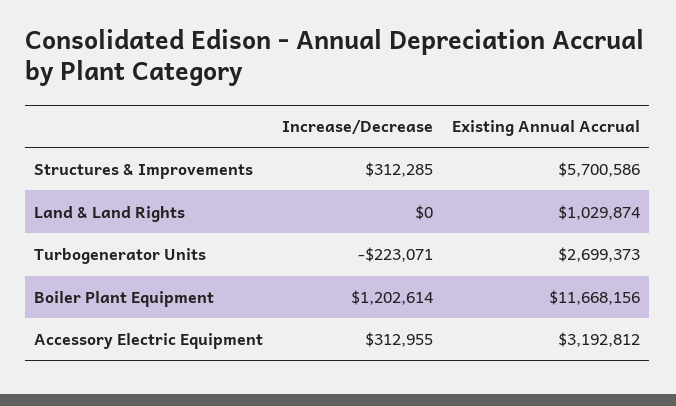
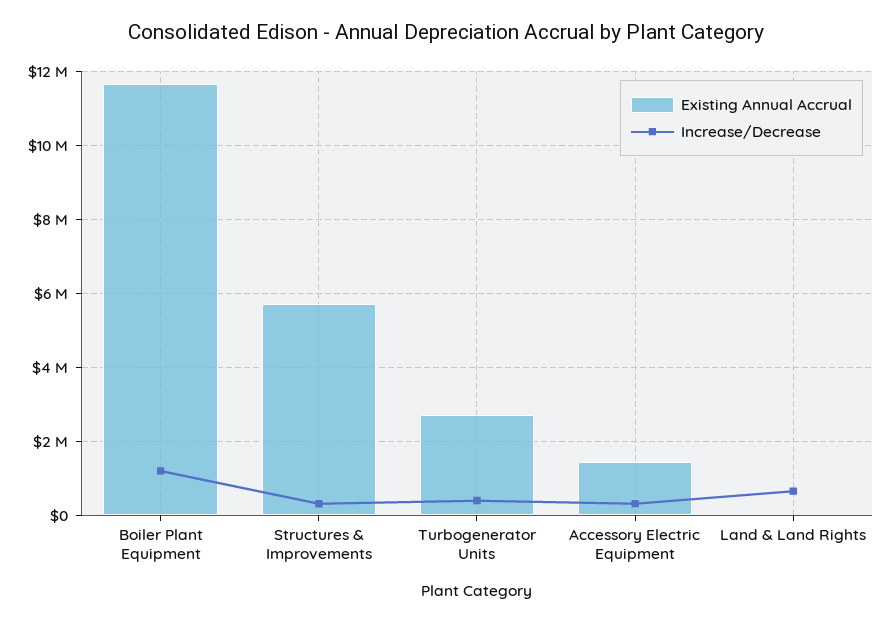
  {
    "Increase/Decrease": {
      "Structures & Improvements": 312285,
-     "Land & Land Rights": 0,
+     "Land & Land Rights": 600000,
-     "Turbogenerator Units": -223071,
+     "Turbogenerator Units": 400000,
      "Boiler Plant Equipment": 1202614,
      "Accessory Electric Equipment": 312955
    },
    "Existing Annual Accrual": {
      "Structures & Improvements": 5700586,
-     "Land & Land Rights": 1029874,
+     "Land & Land Rights": 0,
      "Turbogenerator Units": 2699373,
      "Boiler Plant Equipment": 11668156,
-     "Accessory Electric Equipment": 3192812
+     "Accessory Electric Equipment": 1400000
    }
  }

